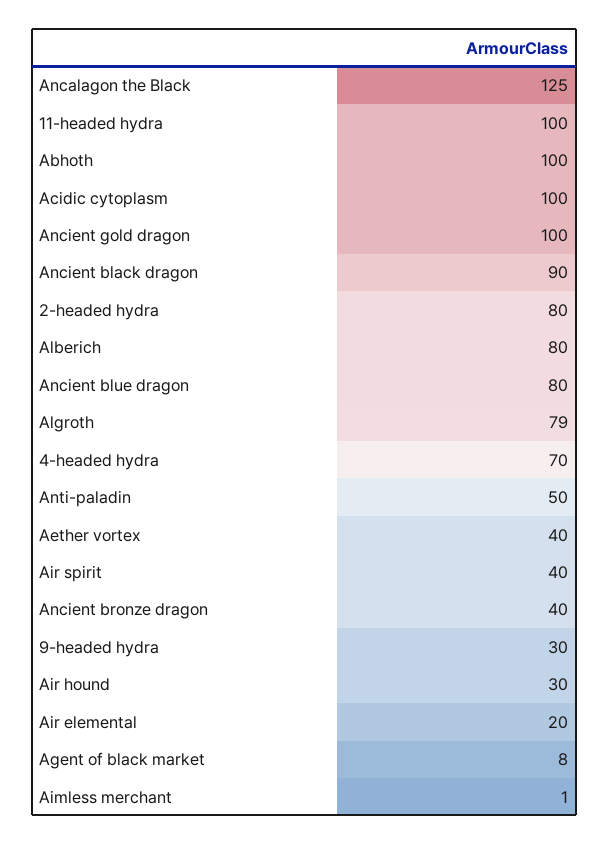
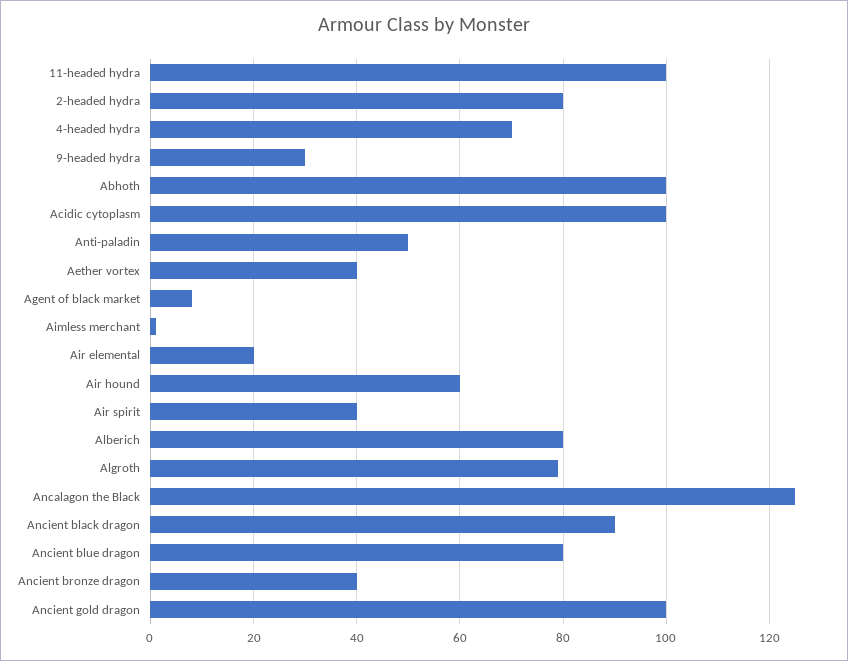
  {
    "Ancalagon the Black": 125,
    "11-headed hydra": 100,
    "Abhoth": 100,
    "Acidic cytoplasm": 100,
    "Ancient gold dragon": 100,
    "Ancient black dragon": 90,
    "2-headed hydra": 80,
    "Alberich": 80,
    "Ancient blue dragon": 80,
    "Algroth": 79,
    "4-headed hydra": 70,
    "Anti-paladin": 50,
    "Aether vortex": 40,
    "Air spirit": 40,
    "Ancient bronze dragon": 40,
    "9-headed hydra": 30,
-   "Air hound": 30,
+   "Air hound": 60,
    "Air elemental": 20,
    "Agent of black market": 8,
    "Aimless merchant": 1
  }

